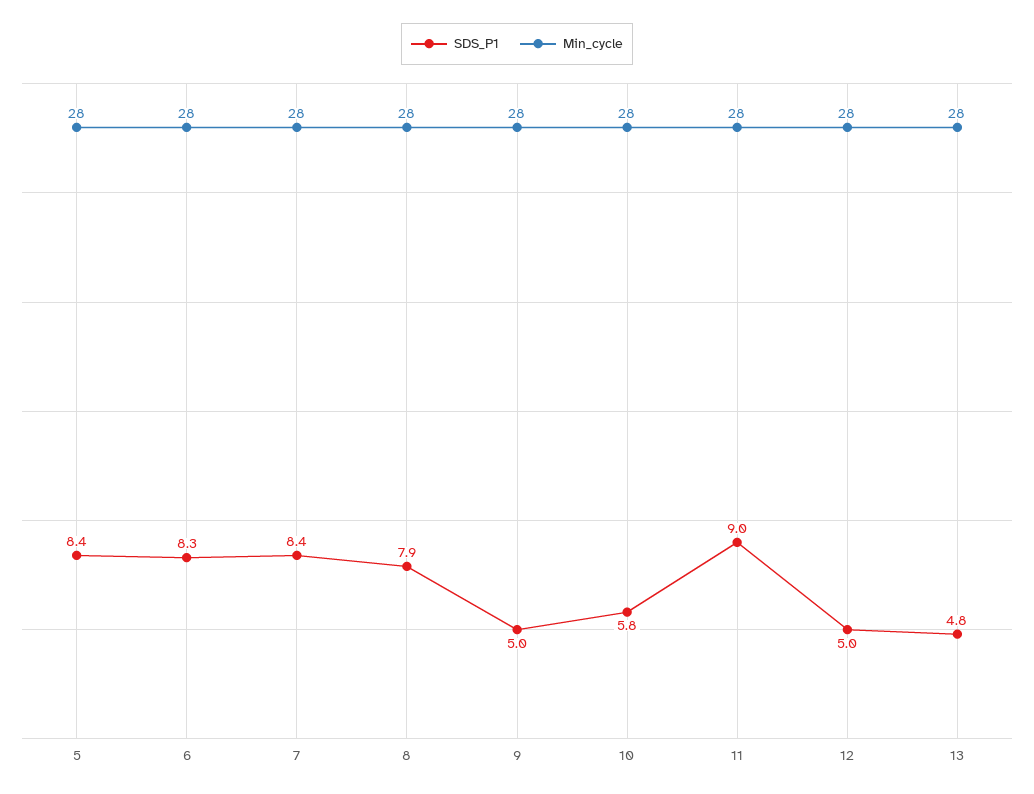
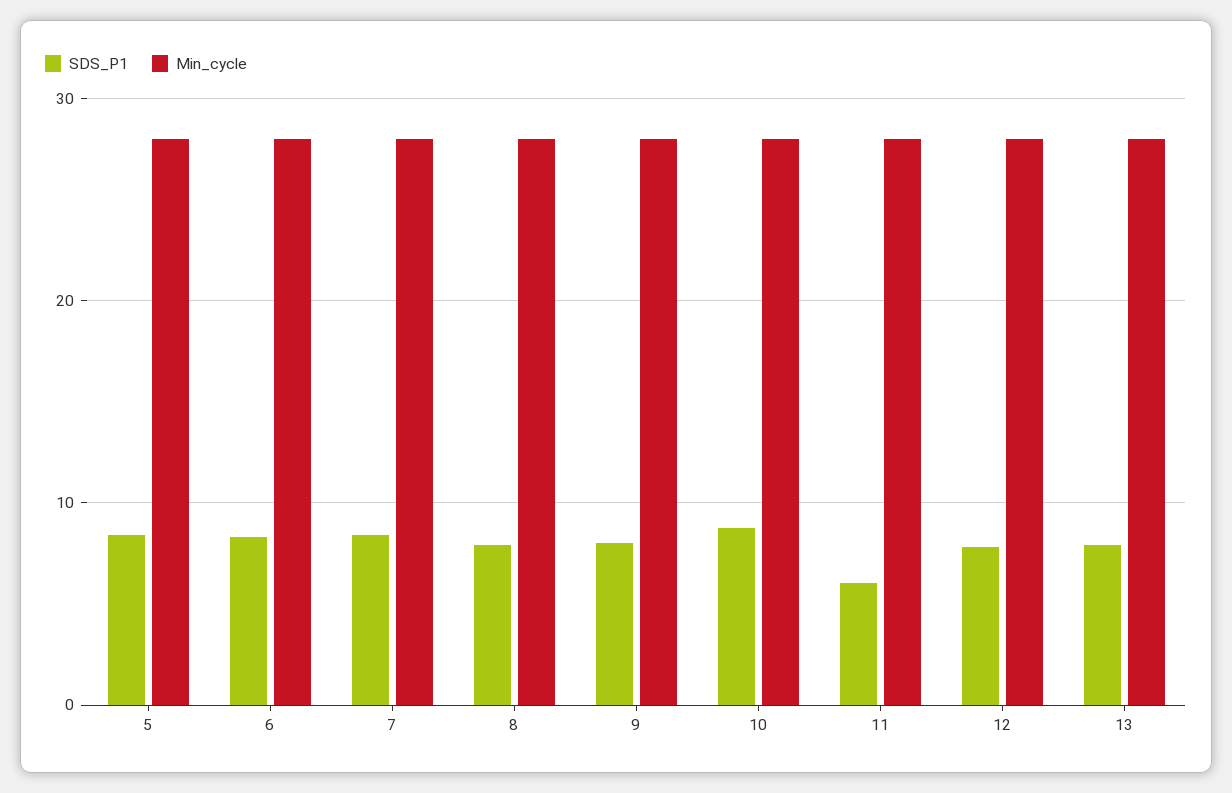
  {
    "SDS_P1": {
      "5": 8.4,
      "6": 8.3,
      "7": 8.4,
      "8": 7.9,
-     "9": 5,
+     "9": 8,
-     "10": 5.8,
+     "10": 9,
-     "11": 9,
+     "11": 6,
-     "12": 5,
+     "12": 8,
-     "13": 4.8
+     "13": 8
    },
    "Min_cycle": {
      "5": 28,
      "6": 28,
      "7": 28,
      "8": 28,
      "9": 28,
      "10": 28,
      "11": 28,
      "12": 28,
      "13": 28
    }
  }

